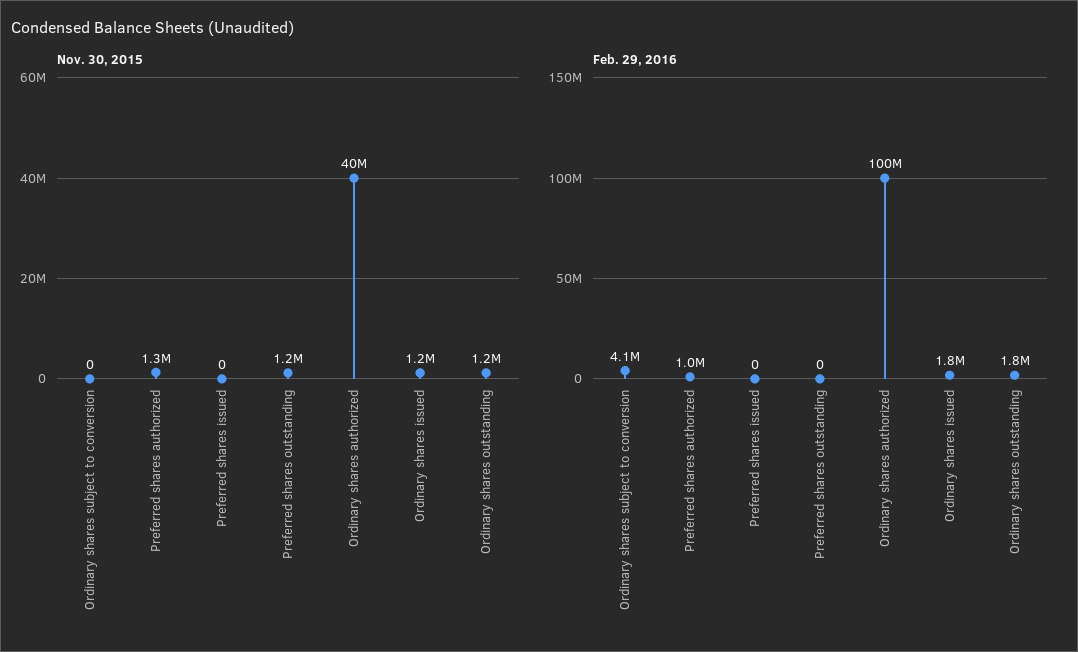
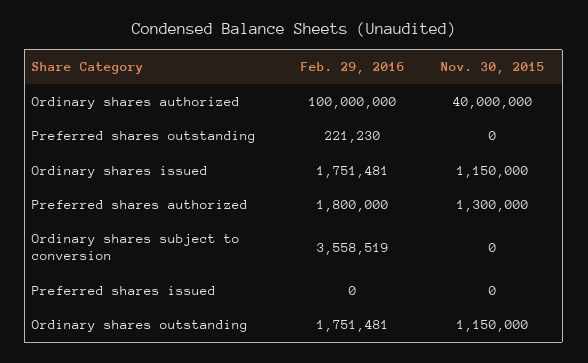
  {
    "Nov. 30, 2015": {
      "Ordinary shares subject to conversion": 0,
      "Preferred shares authorized": 1300000,
      "Preferred shares issued": 0,
-     "Preferred shares outstanding": 1200000,
+     "Preferred shares outstanding": 0,
      "Ordinary shares authorized": 40000000,
      "Ordinary shares issued": 1150000,
      "Ordinary shares outstanding": 1150000
    },
    "Feb. 29, 2016": {
-     "Ordinary shares subject to conversion": 4100000,
+     "Ordinary shares subject to conversion": 3558519,
-     "Preferred shares authorized": 1000000,
+     "Preferred shares authorized": 1800000,
      "Preferred shares issued": 0,
-     "Preferred shares outstanding": 0,
+     "Preferred shares outstanding": 221230,
      "Ordinary shares authorized": 100000000,
      "Ordinary shares issued": 1751481,
      "Ordinary shares outstanding": 1751481
    }
  }

